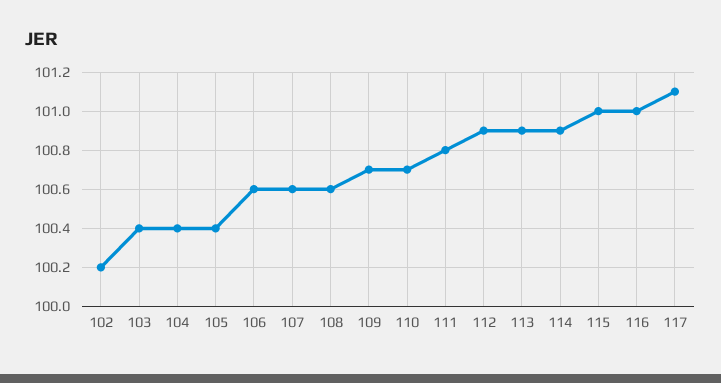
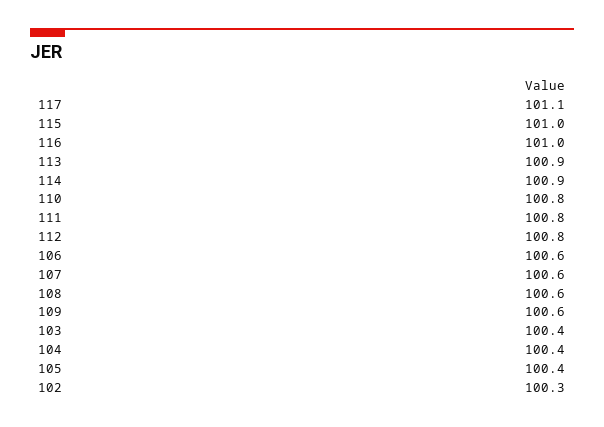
  {
-   "102": 100.2,
+   "102": 100.3,
    "103": 100.4,
    "104": 100.4,
    "105": 100.4,
    "106": 100.6,
    "107": 100.6,
    "108": 100.6,
-   "109": 100.7,
+   "109": 100.6,
-   "110": 100.7,
+   "110": 100.8,
    "111": 100.8,
-   "112": 100.9,
+   "112": 100.8,
    "113": 100.9,
    "114": 100.9,
    "115": 101,
    "116": 101,
    "117": 101.1
  }

